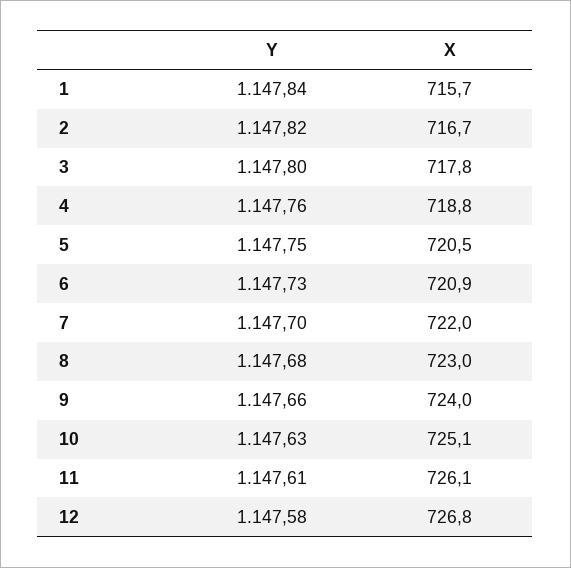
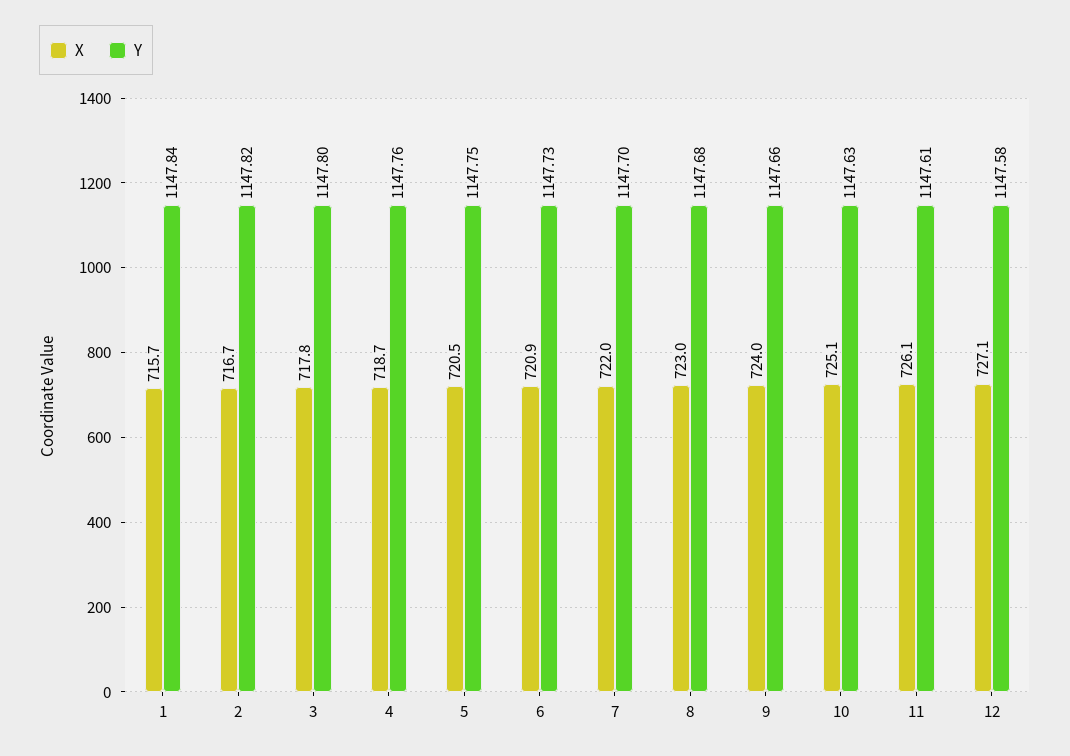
  {
    "Y": {
      "1": 1147.84,
      "2": 1147.82,
      "3": 1147.8,
      "4": 1147.76,
      "5": 1147.75,
      "6": 1147.73,
      "7": 1147.7,
      "8": 1147.68,
      "9": 1147.66,
      "10": 1147.63,
      "11": 1147.61,
      "12": 1147.58
    },
    "X": {
      "1": 715.7,
      "2": 716.7,
      "3": 717.8,
-     "4": 718.8,
+     "4": 718.7,
      "5": 720.5,
      "6": 720.9,
      "7": 722,
      "8": 723,
      "9": 724,
      "10": 725.1,
      "11": 726.1,
-     "12": 726.8
+     "12": 727.1
    }
  }

